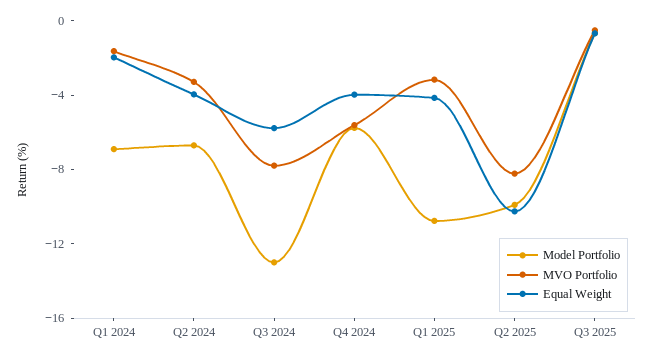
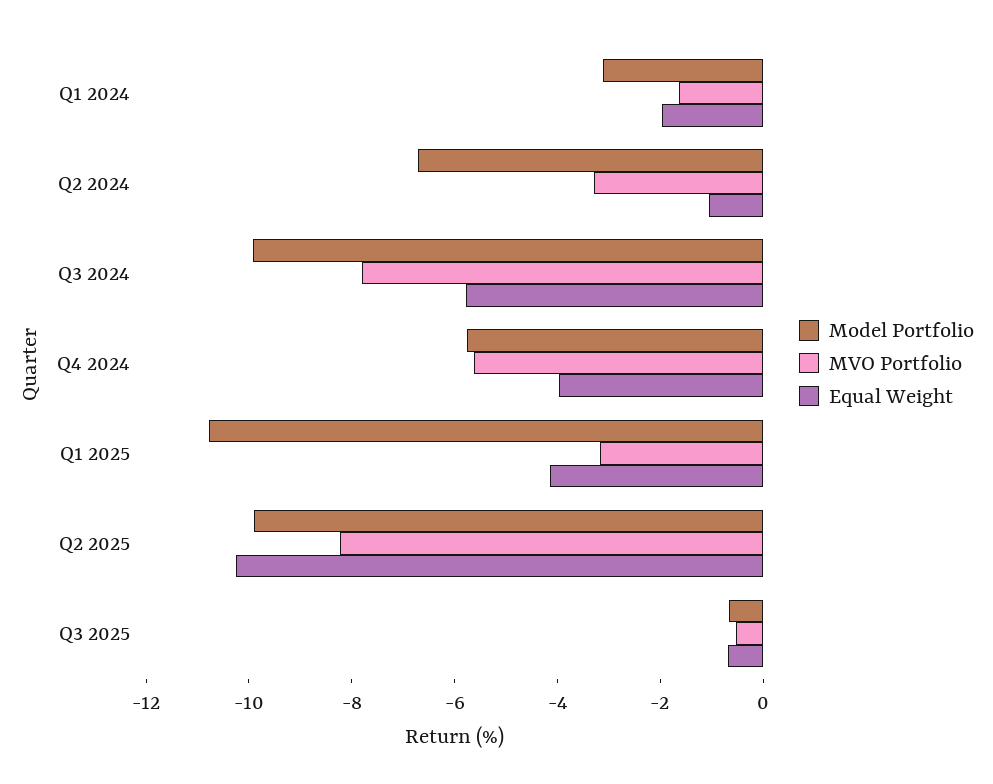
  {
    "Model Portfolio": {
-     "Q1 2024": -7,
+     "Q1 2024": -3,
      "Q2 2024": -6.5,
-     "Q3 2024": -13,
+     "Q3 2024": -10,
      "Q4 2024": -6,
      "Q1 2025": -11,
      "Q2 2025": -10,
      "Q3 2025": -0.5
    },
    "MVO Portfolio": {
      "Q1 2024": -1.5,
      "Q2 2024": -3.5,
      "Q3 2024": -8,
      "Q4 2024": -5.5,
      "Q1 2025": -3,
      "Q2 2025": -8,
      "Q3 2025": -0.5
    },
    "Equal Weight": {
      "Q1 2024": -2,
-     "Q2 2024": -4,
+     "Q2 2024": -1,
      "Q3 2024": -6,
      "Q4 2024": -4,
      "Q1 2025": -4,
      "Q2 2025": -10.5,
      "Q3 2025": -0.5
    }
  }

